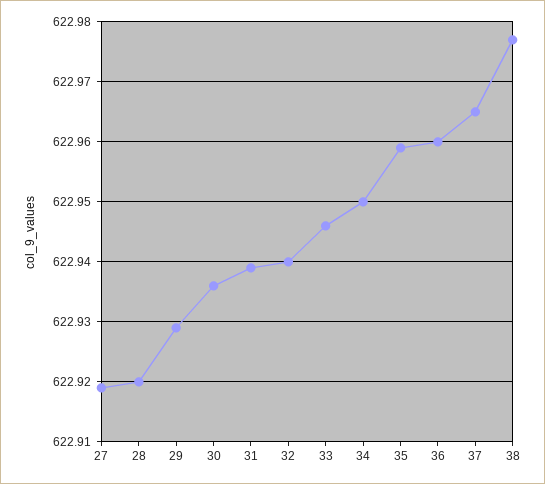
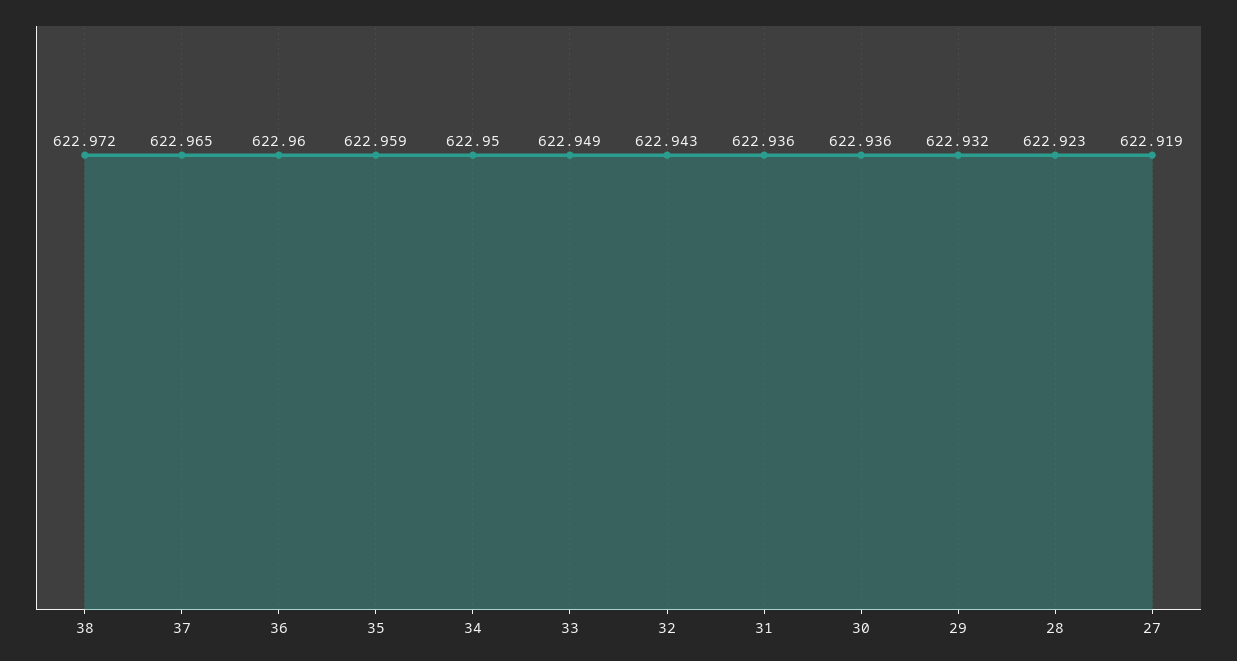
  {
    "27": 622.919,
-   "28": 622.92,
+   "28": 622.923,
-   "29": 622.929,
+   "29": 622.932,
    "30": 622.936,
-   "31": 622.939,
+   "31": 622.936,
-   "32": 622.94,
+   "32": 622.943,
-   "33": 622.946,
+   "33": 622.949,
    "34": 622.95,
    "35": 622.959,
    "36": 622.96,
    "37": 622.965,
-   "38": 622.977
+   "38": 622.972
  }

